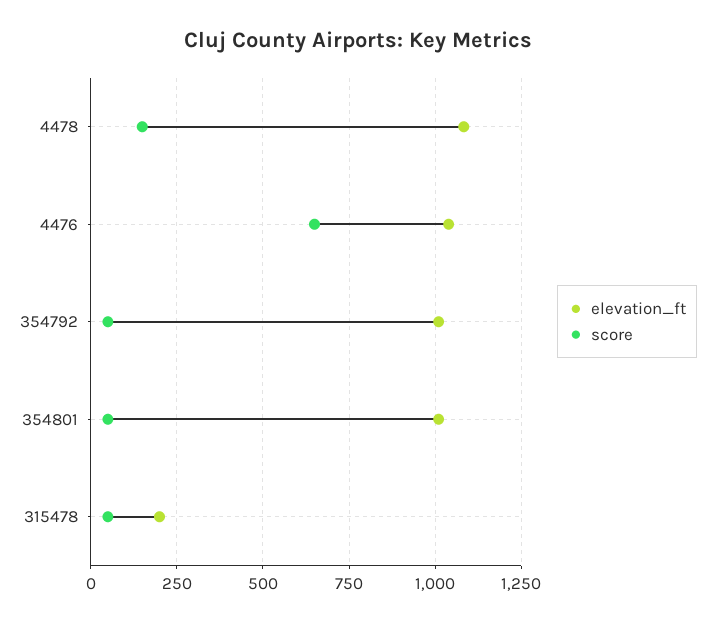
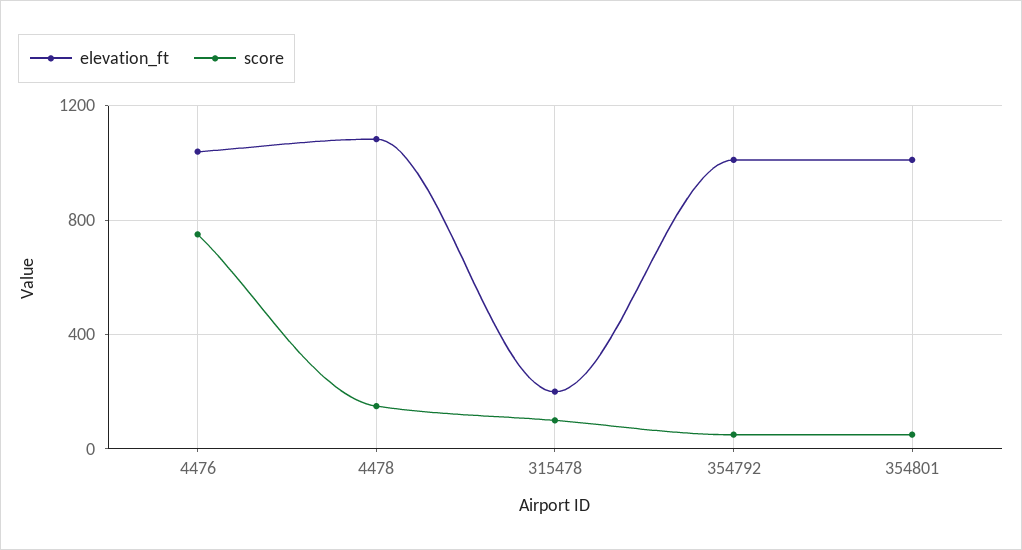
  {
    "elevation_ft": {
      "4478": 1075,
      "4476": 1050,
      "354792": 1000,
      "354801": 1000,
      "315478": 200
    },
    "score": {
      "4478": 150,
-     "4476": 650,
+     "4476": 750,
      "354792": 50,
      "354801": 50,
-     "315478": 50
+     "315478": 100
    }
  }

